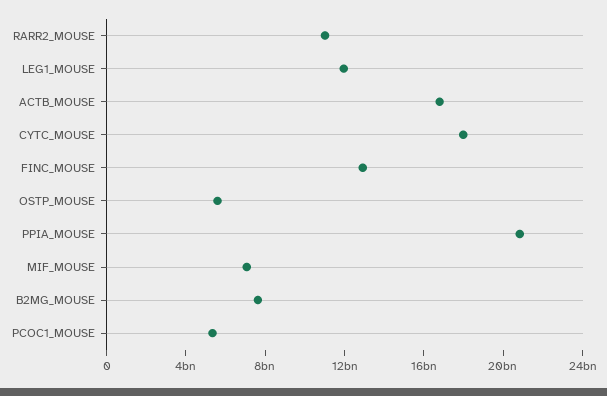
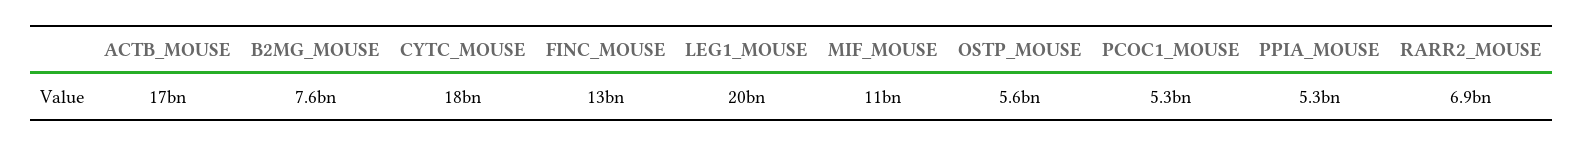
  {
-   "RARR2_MOUSE": 11000000000,
+   "RARR2_MOUSE": 6900000000,
-   "LEG1_MOUSE": 12000000000,
+   "LEG1_MOUSE": 20000000000,
    "ACTB_MOUSE": 17000000000,
    "CYTC_MOUSE": 18000000000,
    "FINC_MOUSE": 13000000000,
    "OSTP_MOUSE": 5600000000,
-   "PPIA_MOUSE": 21000000000,
+   "PPIA_MOUSE": 5300000000,
-   "MIF_MOUSE": 7000000000,
+   "MIF_MOUSE": 11000000000,
    "B2MG_MOUSE": 7600000000,
    "PCOC1_MOUSE": 5300000000
  }

